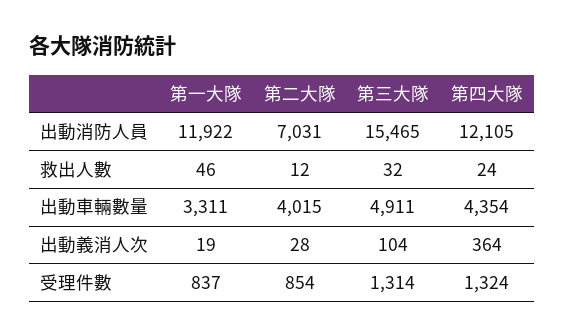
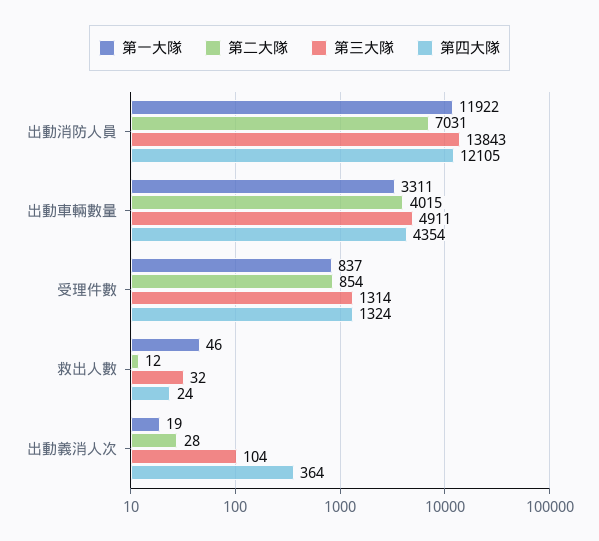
  {
    "第一大隊": {
      "出動消防人員": 11922,
      "救出人數": 46,
      "出動車輛數量": 3311,
      "出動義消人次": 19,
      "受理件數": 837
    },
    "第二大隊": {
      "出動消防人員": 7031,
      "救出人數": 12,
      "出動車輛數量": 4015,
      "出動義消人次": 28,
      "受理件數": 854
    },
    "第三大隊": {
-     "出動消防人員": 15465,
+     "出動消防人員": 13843,
      "救出人數": 32,
      "出動車輛數量": 4911,
      "出動義消人次": 104,
      "受理件數": 1314
    },
    "第四大隊": {
      "出動消防人員": 12105,
      "救出人數": 24,
      "出動車輛數量": 4354,
      "出動義消人次": 364,
      "受理件數": 1324
    }
  }

